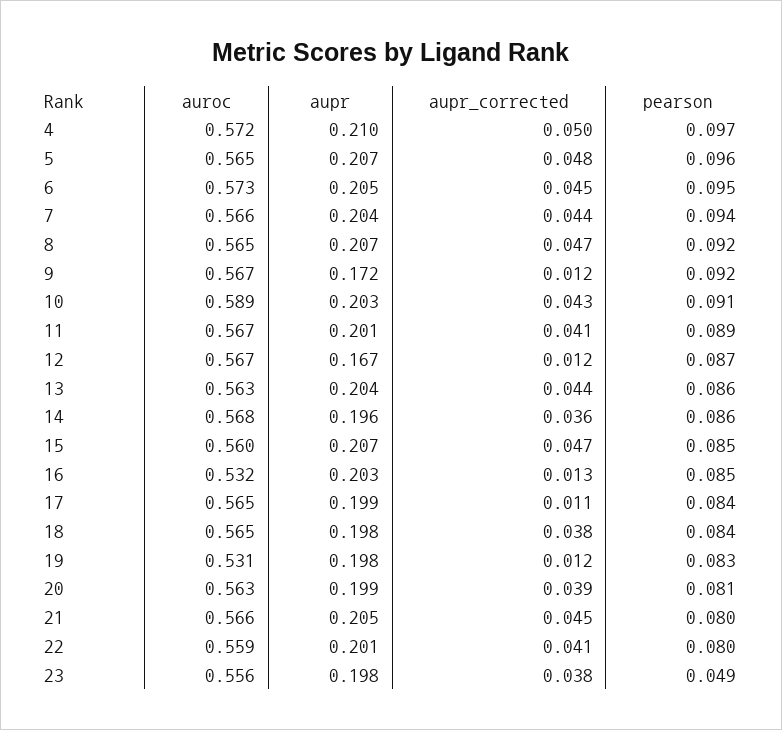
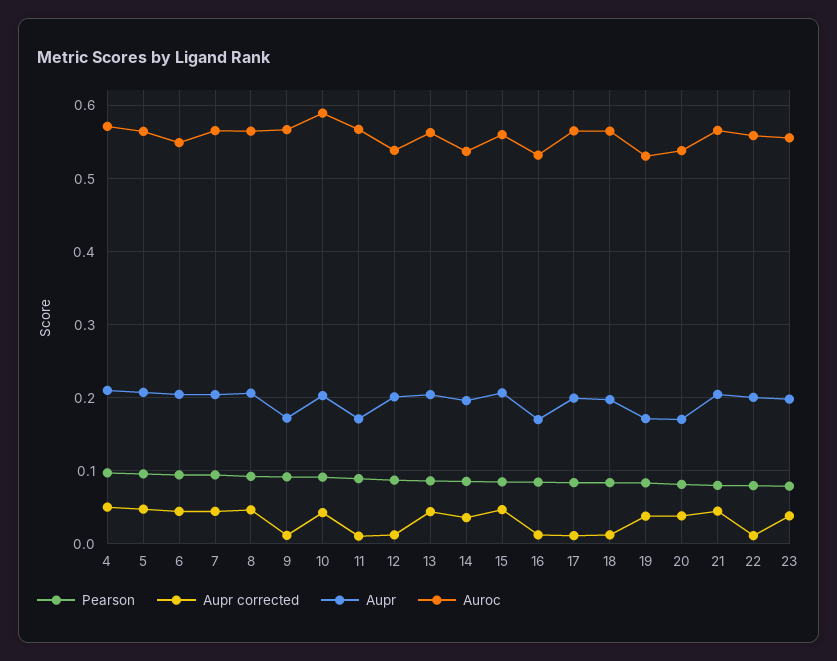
  {
    "auroc": {
      "4": 0.572,
      "5": 0.565,
-     "6": 0.573,
+     "6": 0.55,
      "7": 0.566,
      "8": 0.565,
      "9": 0.567,
      "10": 0.589,
      "11": 0.567,
-     "12": 0.567,
+     "12": 0.54,
      "13": 0.563,
-     "14": 0.568,
+     "14": 0.54,
      "15": 0.56,
      "16": 0.532,
      "17": 0.565,
      "18": 0.565,
      "19": 0.531,
-     "20": 0.563,
+     "20": 0.54,
      "21": 0.566,
      "22": 0.559,
      "23": 0.556
    },
    "aupr": {
      "4": 0.21,
      "5": 0.207,
      "6": 0.205,
      "7": 0.204,
      "8": 0.207,
      "9": 0.172,
      "10": 0.203,
-     "11": 0.201,
+     "11": 0.17,
-     "12": 0.167,
+     "12": 0.2,
      "13": 0.204,
      "14": 0.196,
      "15": 0.207,
-     "16": 0.203,
+     "16": 0.17,
      "17": 0.199,
      "18": 0.198,
-     "19": 0.198,
+     "19": 0.17,
-     "20": 0.199,
+     "20": 0.17,
      "21": 0.205,
      "22": 0.201,
      "23": 0.198
    },
    "aupr_corrected": {
      "4": 0.05,
      "5": 0.048,
      "6": 0.045,
      "7": 0.044,
      "8": 0.047,
      "9": 0.012,
      "10": 0.043,
-     "11": 0.041,
+     "11": 0.01,
      "12": 0.012,
      "13": 0.044,
      "14": 0.036,
      "15": 0.047,
      "16": 0.013,
      "17": 0.011,
-     "18": 0.038,
+     "18": 0.01,
-     "19": 0.012,
+     "19": 0.04,
      "20": 0.039,
      "21": 0.045,
-     "22": 0.041,
+     "22": 0.01,
      "23": 0.038
    },
    "pearson": {
      "4": 0.097,
      "5": 0.096,
      "6": 0.095,
      "7": 0.094,
      "8": 0.092,
      "9": 0.092,
      "10": 0.091,
      "11": 0.089,
      "12": 0.087,
      "13": 0.086,
      "14": 0.086,
      "15": 0.085,
      "16": 0.085,
      "17": 0.084,
      "18": 0.084,
      "19": 0.083,
      "20": 0.081,
      "21": 0.08,
      "22": 0.08,
-     "23": 0.049
+     "23": 0.08
    }
  }

